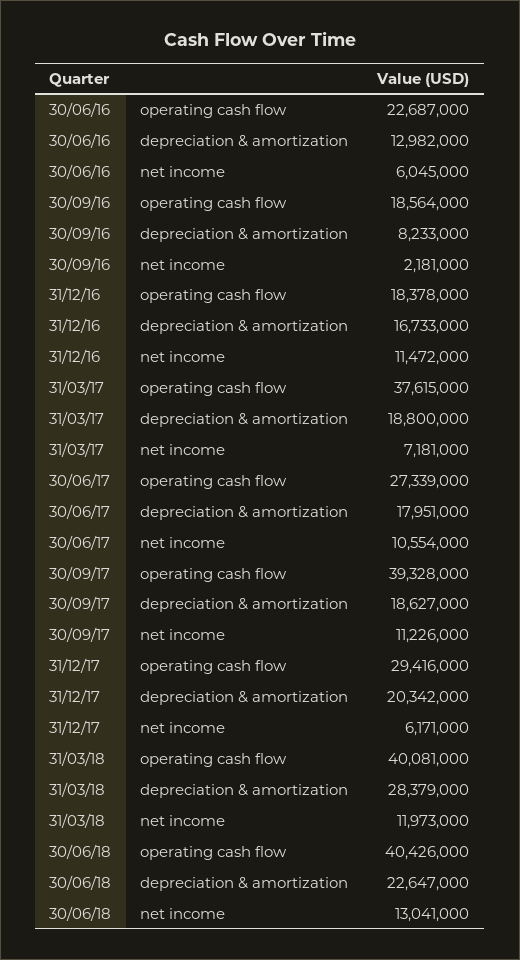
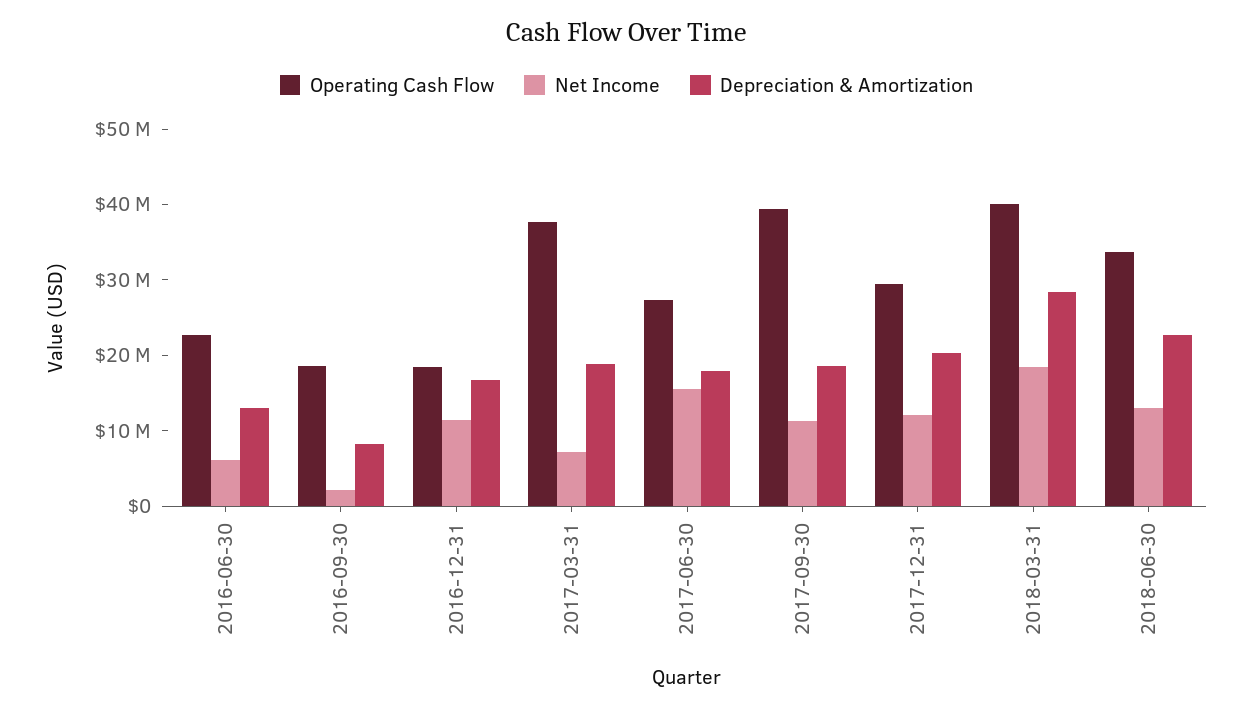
  {
    "operating cash flow": {
      "30/06/16": 22687000,
      "30/09/16": 18564000,
      "31/12/16": 18378000,
      "31/03/17": 37615000,
      "30/06/17": 27339000,
      "30/09/17": 39328000,
      "31/12/17": 29416000,
      "31/03/18": 40081000,
-     "30/06/18": 40426000
+     "30/06/18": 34000000
    },
    "depreciation & amortization": {
      "30/06/16": 12982000,
      "30/09/16": 8233000,
      "31/12/16": 16733000,
      "31/03/17": 18800000,
      "30/06/17": 17951000,
      "30/09/17": 18627000,
      "31/12/17": 20342000,
      "31/03/18": 28379000,
      "30/06/18": 22647000
    },
    "net income": {
      "30/06/16": 6045000,
      "30/09/16": 2181000,
      "31/12/16": 11472000,
      "31/03/17": 7181000,
-     "30/06/17": 10554000,
+     "30/06/17": 16000000,
      "30/09/17": 11226000,
-     "31/12/17": 6171000,
+     "31/12/17": 12000000,
-     "31/03/18": 11973000,
+     "31/03/18": 18000000,
      "30/06/18": 13041000
    }
  }

